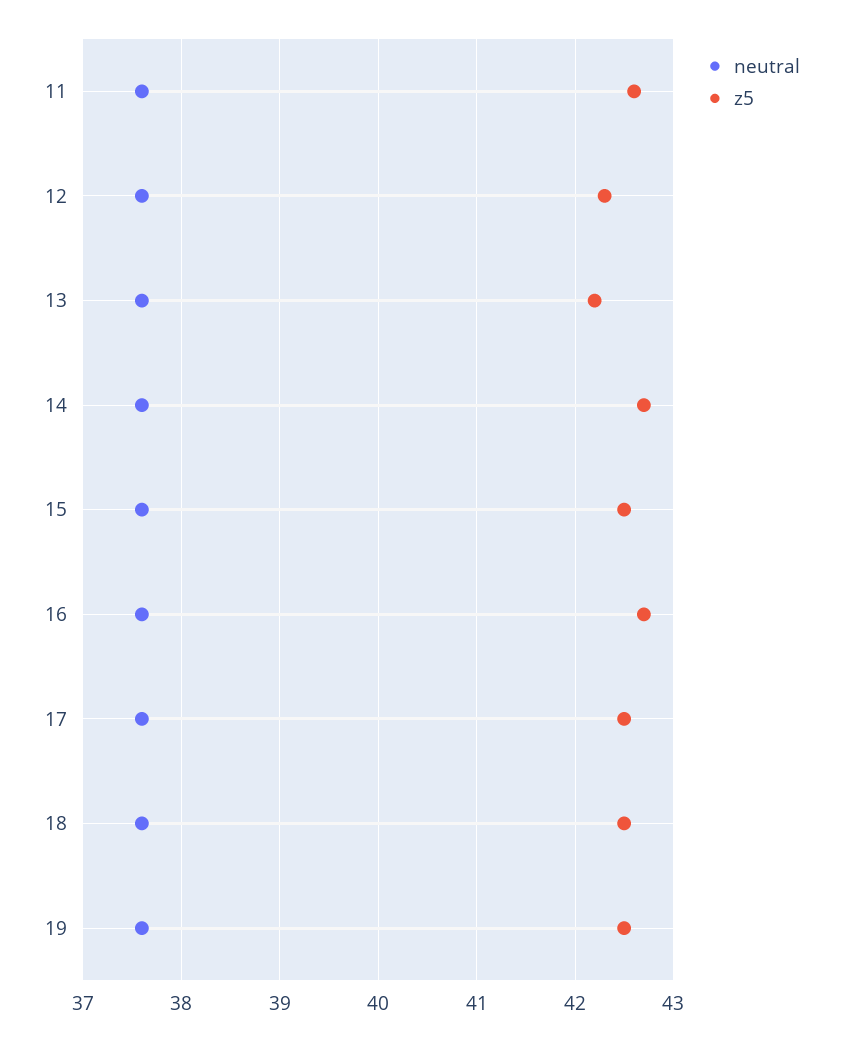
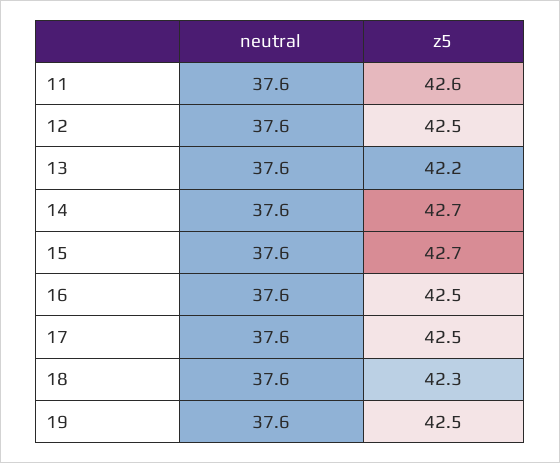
  {
    "neutral": {
      "11": 37.6,
      "12": 37.6,
      "13": 37.6,
      "14": 37.6,
      "15": 37.6,
      "16": 37.6,
      "17": 37.6,
      "18": 37.6,
      "19": 37.6
    },
    "z5": {
      "11": 42.6,
-     "12": 42.3,
+     "12": 42.5,
      "13": 42.2,
      "14": 42.7,
-     "15": 42.5,
+     "15": 42.7,
-     "16": 42.7,
+     "16": 42.5,
      "17": 42.5,
-     "18": 42.5,
+     "18": 42.3,
      "19": 42.5
    }
  }

